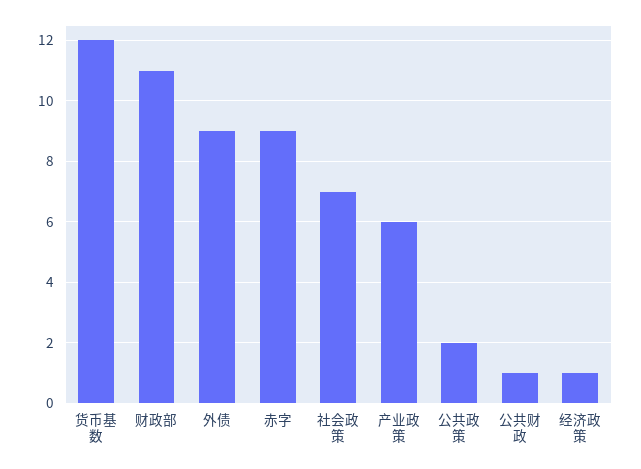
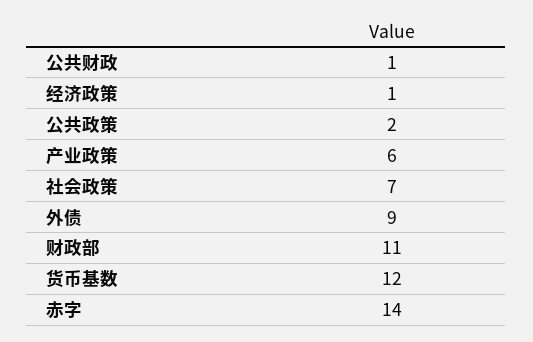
  {
    "货币基数": 12,
    "财政部": 11,
    "外债": 9,
-   "赤字": 9,
+   "赤字": 14,
    "社会政策": 7,
    "产业政策": 6,
    "公共政策": 2,
    "公共财政": 1,
    "经济政策": 1
  }

